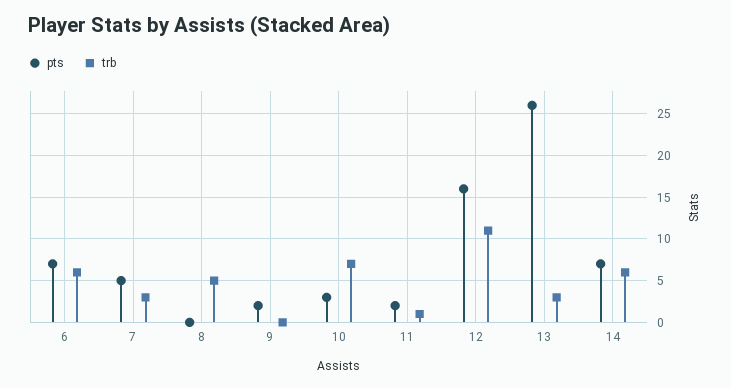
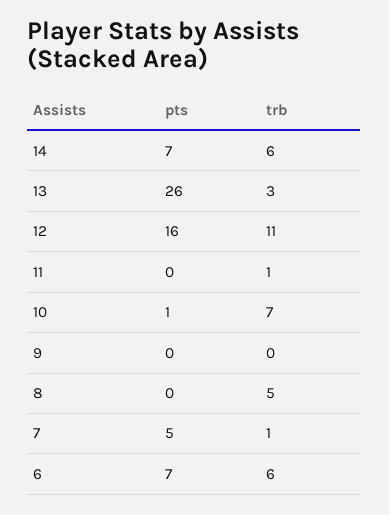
  {
    "pts": {
      "6": 7,
      "7": 5,
      "8": 0,
-     "9": 2,
+     "9": 0,
-     "10": 3,
+     "10": 1,
-     "11": 2,
+     "11": 0,
      "12": 16,
      "13": 26,
      "14": 7
    },
    "trb": {
      "6": 6,
-     "7": 3,
+     "7": 1,
      "8": 5,
      "9": 0,
      "10": 7,
      "11": 1,
      "12": 11,
      "13": 3,
      "14": 6
    }
  }

